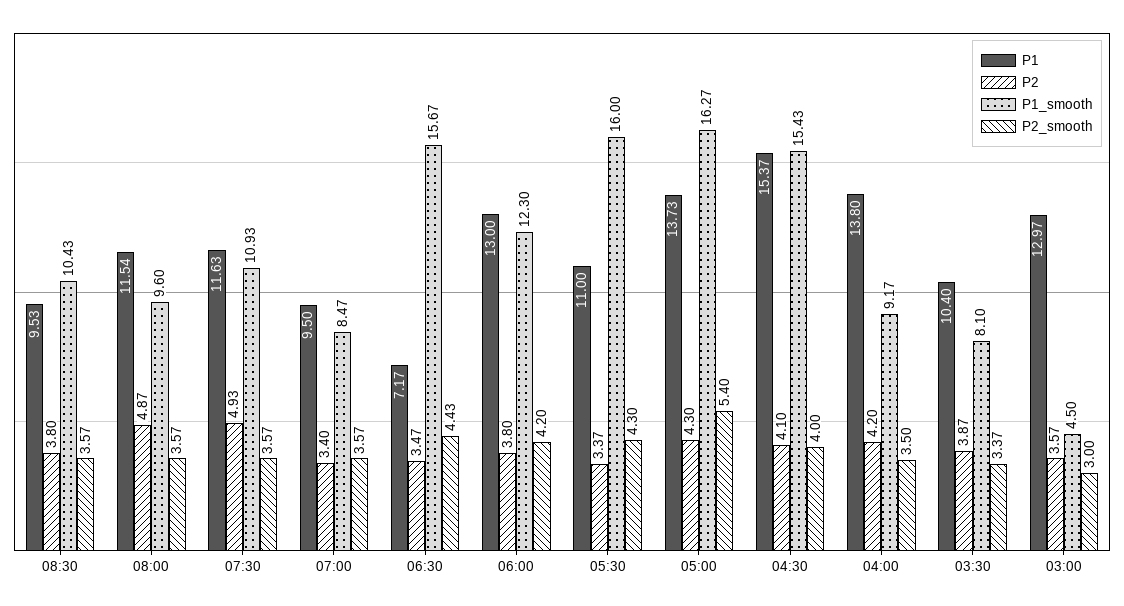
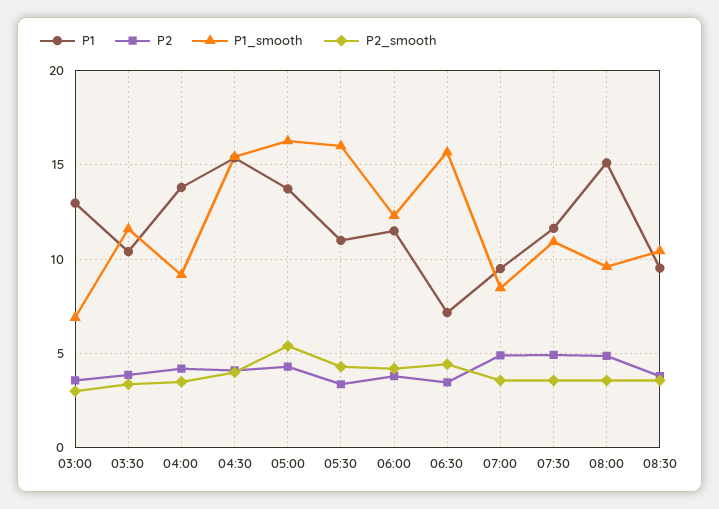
  {
    "P1": {
      "08:30": 9.53,
-     "08:00": 11.54,
+     "08:00": 15,
      "07:30": 11.63,
      "07:00": 9.5,
      "06:30": 7.17,
-     "06:00": 13,
+     "06:00": 11.5,
      "05:30": 11,
      "05:00": 13.73,
      "04:30": 15.37,
      "04:00": 13.8,
      "03:30": 10.4,
      "03:00": 12.97
    },
    "P2": {
      "08:30": 3.8,
      "08:00": 4.87,
      "07:30": 4.93,
-     "07:00": 3.4,
+     "07:00": 5,
      "06:30": 3.47,
      "06:00": 3.8,
      "05:30": 3.37,
      "05:00": 4.3,
      "04:30": 4.1,
      "04:00": 4.2,
      "03:30": 3.87,
      "03:00": 3.57
    },
    "P1_smooth": {
      "08:30": 10.43,
      "08:00": 9.6,
      "07:30": 10.93,
      "07:00": 8.47,
      "06:30": 15.67,
      "06:00": 12.3,
      "05:30": 16,
      "05:00": 16.27,
      "04:30": 15.43,
      "04:00": 9.17,
-     "03:30": 8.1,
+     "03:30": 11.5,
-     "03:00": 4.5
+     "03:00": 7
    },
    "P2_smooth": {
      "08:30": 3.57,
      "08:00": 3.57,
      "07:30": 3.57,
      "07:00": 3.57,
      "06:30": 4.43,
      "06:00": 4.2,
      "05:30": 4.3,
      "05:00": 5.4,
      "04:30": 4,
      "04:00": 3.5,
      "03:30": 3.37,
      "03:00": 3
    }
  }

